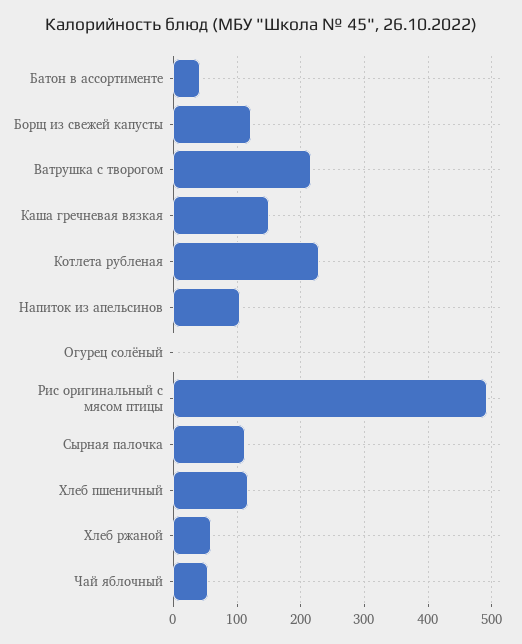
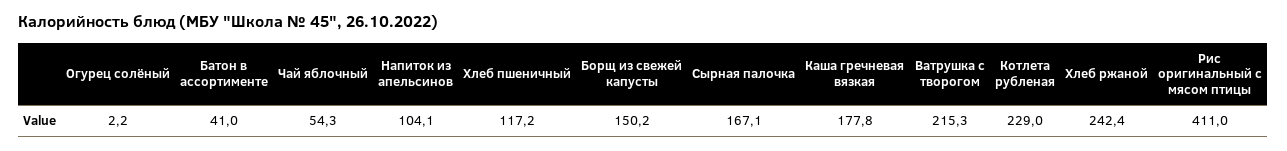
  {
    "Батон в ассортименте": 41,
-   "Борщ из свежей капусты": 120,
+   "Борщ из свежей капусты": 150.2,
    "Ватрушка с творогом": 215.3,
-   "Каша гречневая вязкая": 150,
+   "Каша гречневая вязкая": 177.8,
    "Котлета рубленая": 229,
    "Напиток из апельсинов": 104.1,
    "Огурец солёный": 2.2,
-   "Рис оригинальный с мясом птицы": 490,
+   "Рис оригинальный с мясом птицы": 411,
-   "Сырная палочка": 110,
+   "Сырная палочка": 167.1,
    "Хлеб пшеничный": 117.2,
-   "Хлеб ржаной": 60,
+   "Хлеб ржаной": 242.4,
    "Чай яблочный": 54.3
  }

